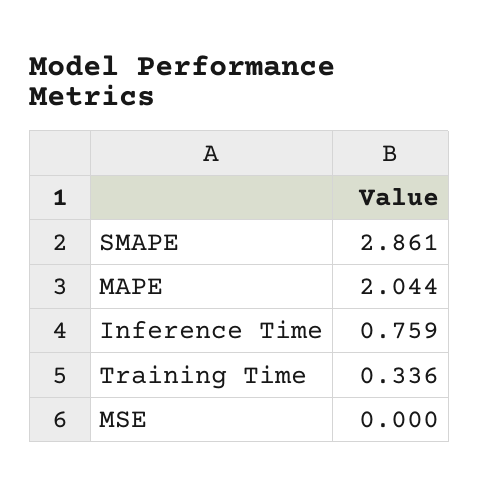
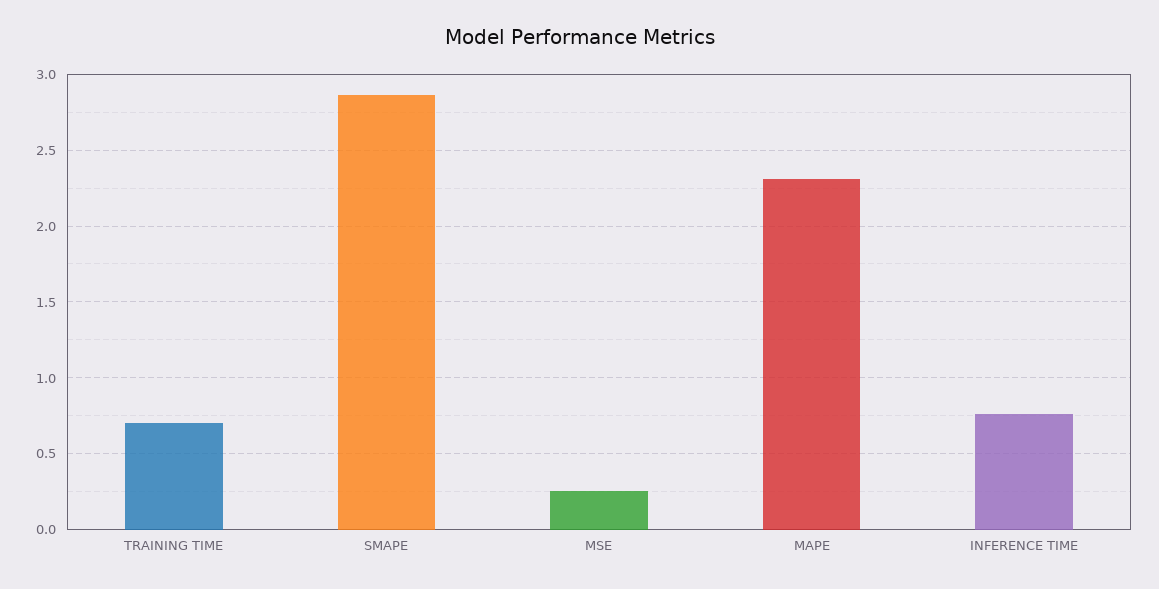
  {
    "SMAPE": 2.861,
-   "MAPE": 2.044,
+   "MAPE": 2.3,
    "Inference Time": 0.759,
-   "Training Time": 0.336,
+   "Training Time": 0.7,
-   "MSE": 0
+   "MSE": 0.25
  }

